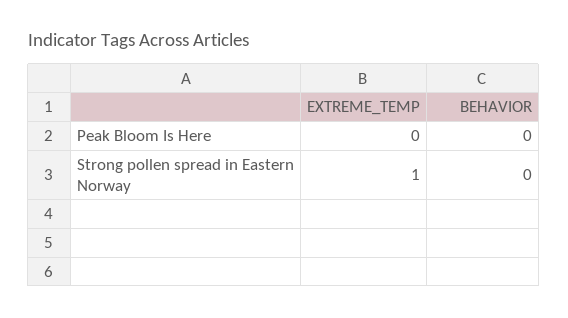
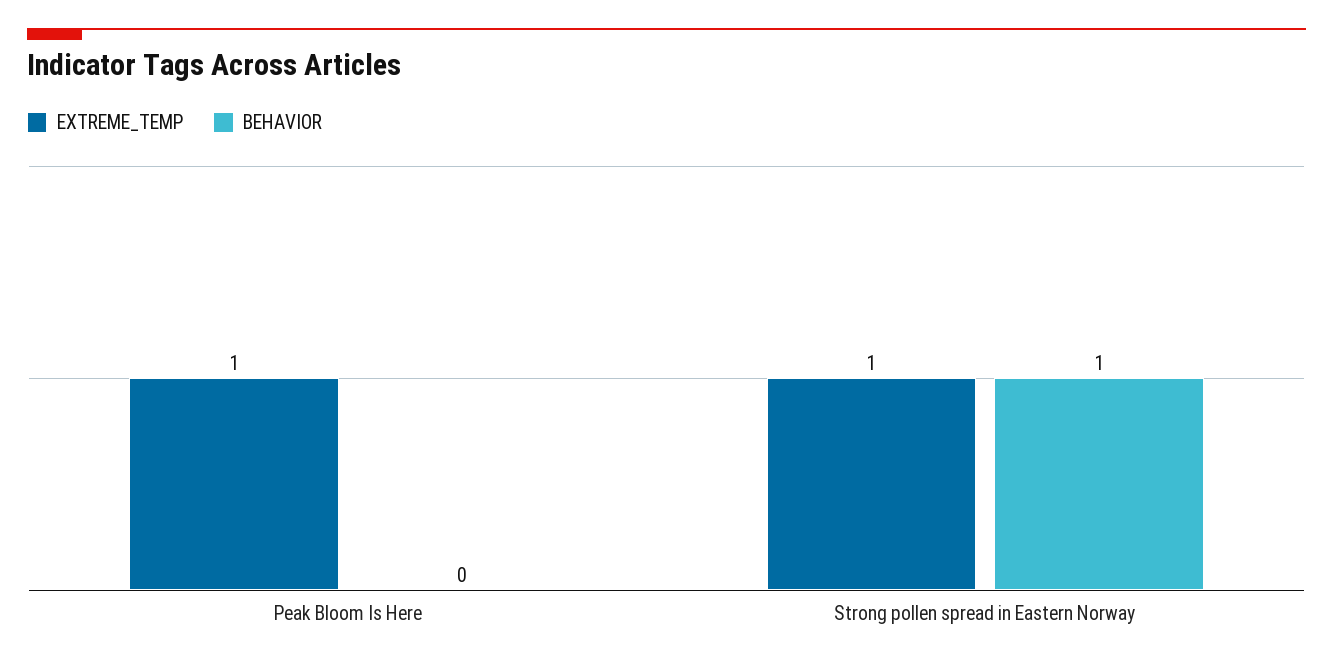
  {
    "EXTREME_TEMP": {
-     "Peak Bloom Is Here": 0,
+     "Peak Bloom Is Here": 1,
      "Strong pollen spread in Eastern Norway": 1
    },
    "BEHAVIOR": {
      "Peak Bloom Is Here": 0,
-     "Strong pollen spread in Eastern Norway": 0
+     "Strong pollen spread in Eastern Norway": 1
    }
  }

